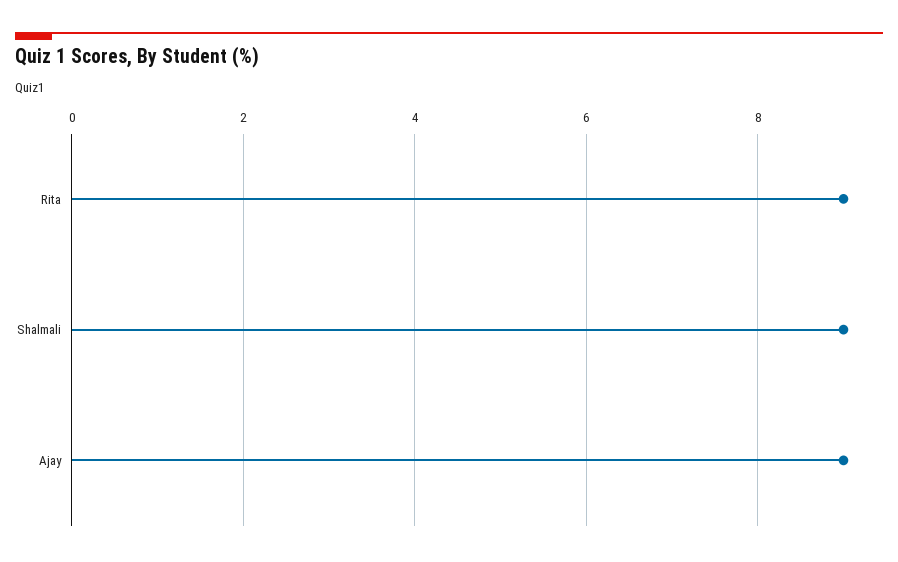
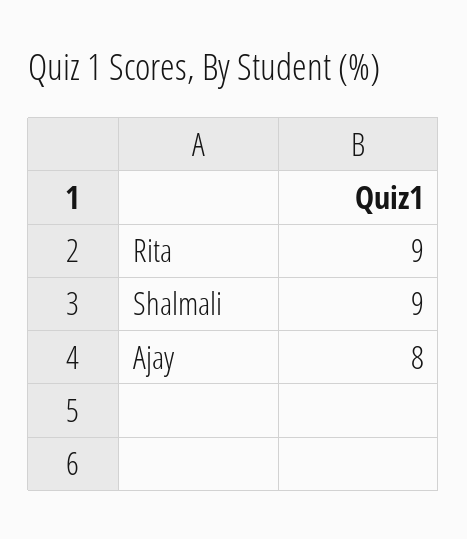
  {
    "Rita": 9,
    "Shalmali": 9,
-   "Ajay": 9
+   "Ajay": 8
  }

